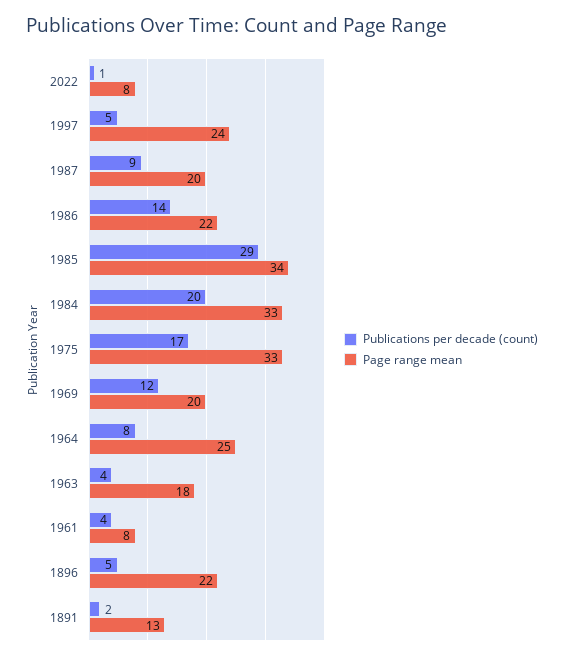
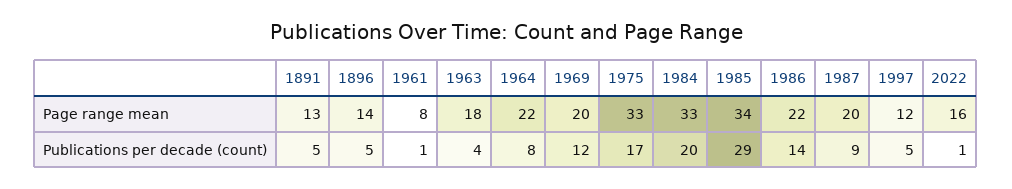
  {
    "Publications per decade (count)": {
      "2022": 1,
      "1997": 5,
      "1987": 9,
      "1986": 14,
      "1985": 29,
      "1984": 20,
      "1975": 17,
      "1969": 12,
      "1964": 8,
      "1963": 4,
-     "1961": 4,
+     "1961": 1,
      "1896": 5,
-     "1891": 2
+     "1891": 5
    },
    "Page range mean": {
-     "2022": 8,
+     "2022": 16,
-     "1997": 24,
+     "1997": 12,
      "1987": 20,
      "1986": 22,
      "1985": 34,
      "1984": 33,
      "1975": 33,
      "1969": 20,
-     "1964": 25,
+     "1964": 22,
      "1963": 18,
      "1961": 8,
-     "1896": 22,
+     "1896": 14,
      "1891": 13
    }
  }

